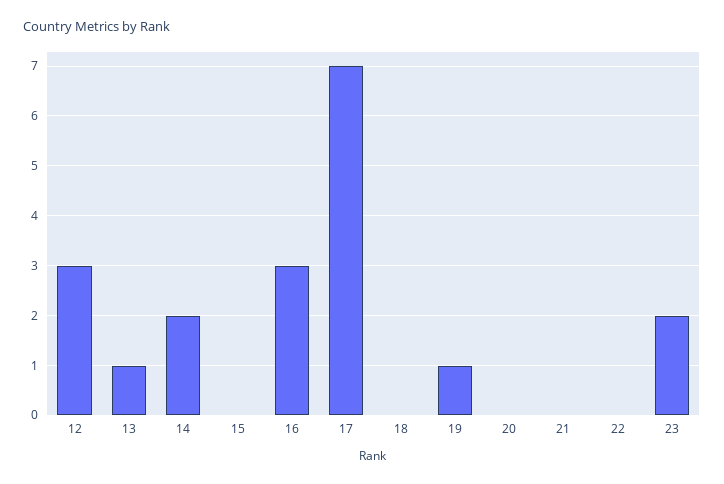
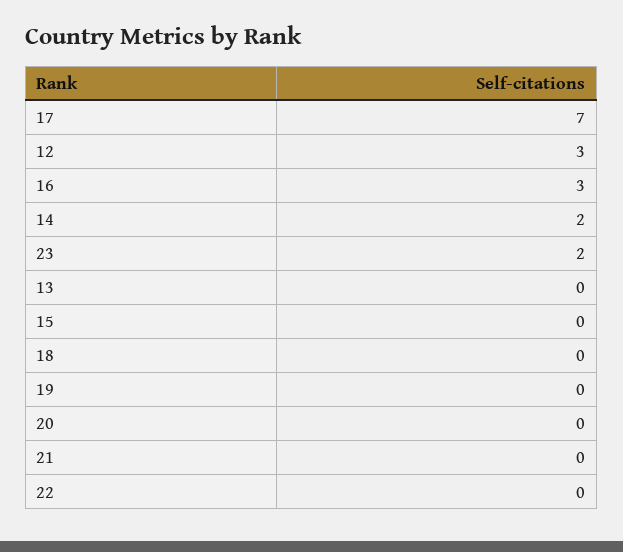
  {
    "12": 3,
-   "13": 1,
+   "13": 0,
    "14": 2,
    "15": 0,
    "16": 3,
    "17": 7,
    "18": 0,
-   "19": 1,
+   "19": 0,
    "20": 0,
    "21": 0,
    "22": 0,
    "23": 2
  }

